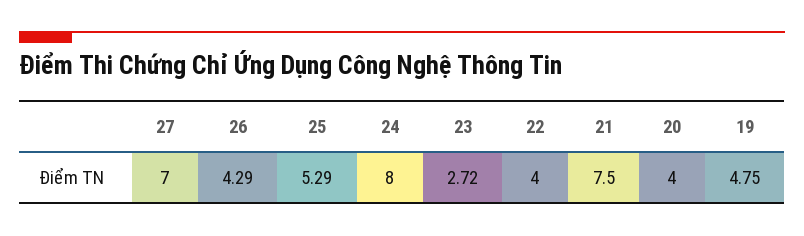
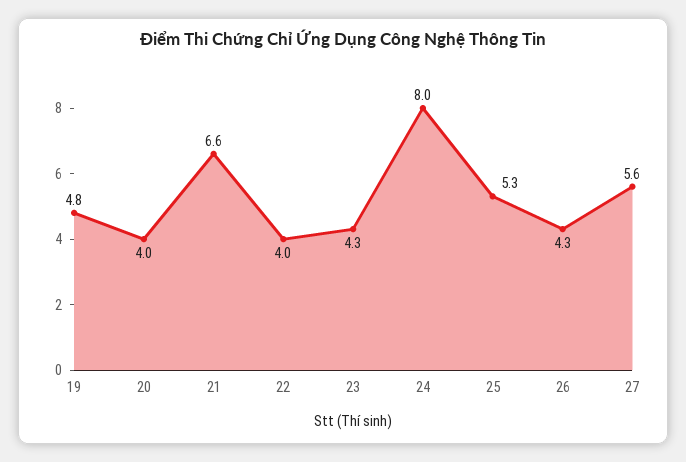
  {
-   "27": 7,
+   "27": 5.6,
    "26": 4.29,
    "25": 5.29,
    "24": 8,
-   "23": 2.72,
+   "23": 4.3,
    "22": 4,
-   "21": 7.5,
+   "21": 6.6,
    "20": 4,
    "19": 4.75
  }

